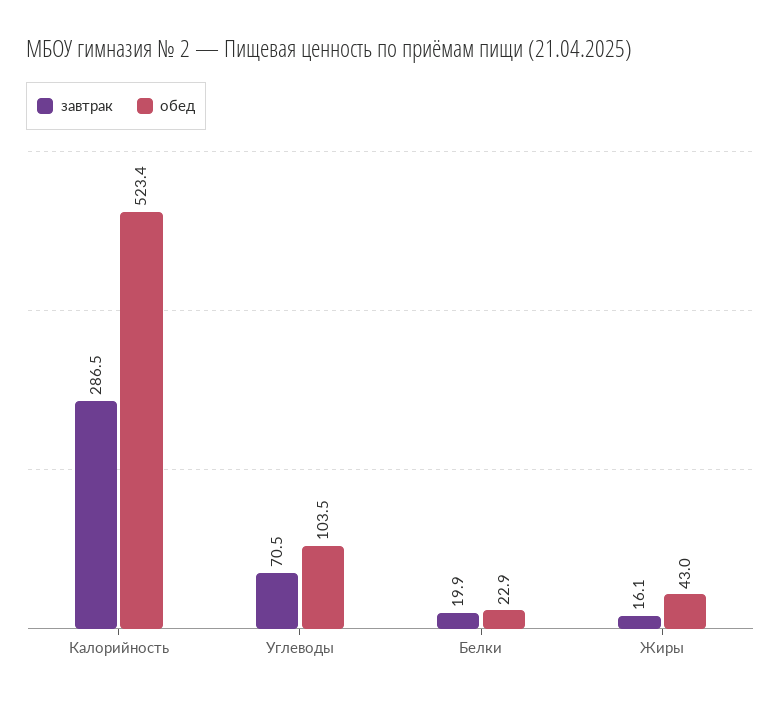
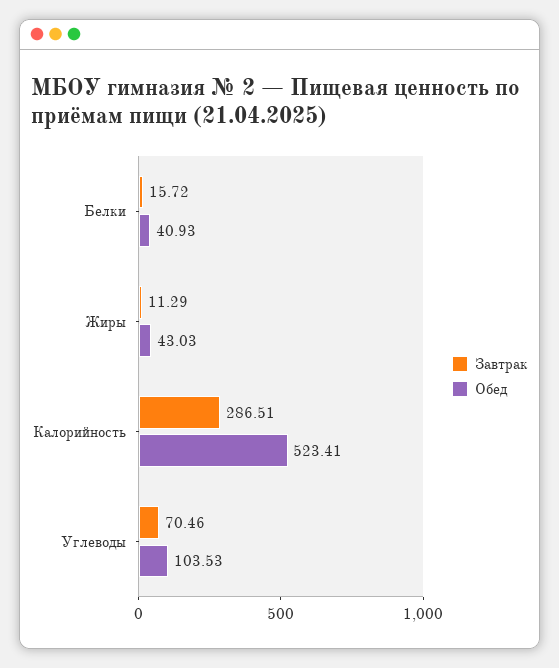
  {
    "завтрак": {
      "Калорийность": 286.51,
      "Углеводы": 70.46,
-     "Белки": 19.9,
+     "Белки": 15.72,
-     "Жиры": 16.1
+     "Жиры": 11.29
    },
    "обед": {
      "Калорийность": 523.41,
      "Углеводы": 103.53,
-     "Белки": 22.9,
+     "Белки": 40.93,
      "Жиры": 43.03
    }
  }

